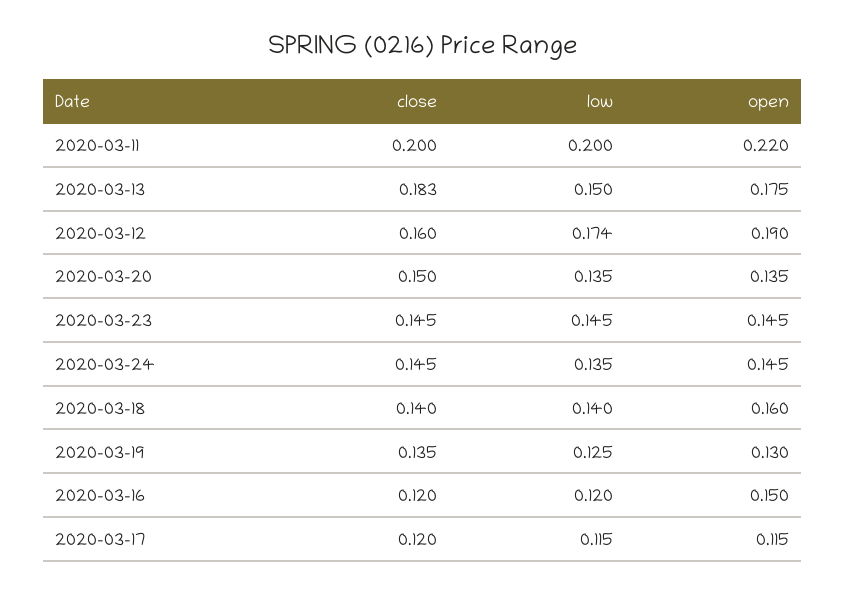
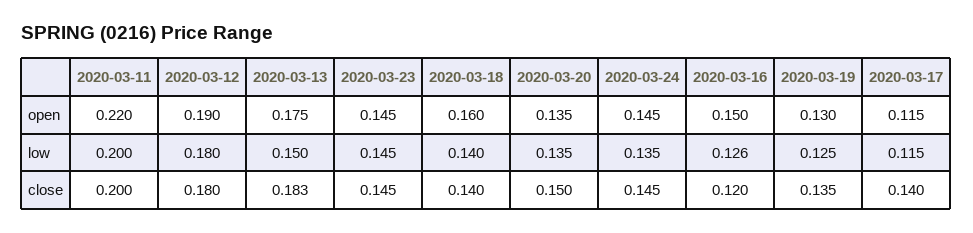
  {
    "close": {
      "2020-03-11": 0.2,
      "2020-03-13": 0.183,
-     "2020-03-12": 0.16,
+     "2020-03-12": 0.18,
      "2020-03-20": 0.15,
      "2020-03-23": 0.145,
      "2020-03-24": 0.145,
      "2020-03-18": 0.14,
      "2020-03-19": 0.135,
      "2020-03-16": 0.12,
-     "2020-03-17": 0.12
+     "2020-03-17": 0.14
    },
    "low": {
      "2020-03-11": 0.2,
      "2020-03-13": 0.15,
-     "2020-03-12": 0.174,
+     "2020-03-12": 0.18,
      "2020-03-20": 0.135,
      "2020-03-23": 0.145,
      "2020-03-24": 0.135,
      "2020-03-18": 0.14,
      "2020-03-19": 0.125,
-     "2020-03-16": 0.12,
+     "2020-03-16": 0.126,
      "2020-03-17": 0.115
    },
    "open": {
      "2020-03-11": 0.22,
      "2020-03-13": 0.175,
      "2020-03-12": 0.19,
      "2020-03-20": 0.135,
      "2020-03-23": 0.145,
      "2020-03-24": 0.145,
      "2020-03-18": 0.16,
      "2020-03-19": 0.13,
      "2020-03-16": 0.15,
      "2020-03-17": 0.115
    }
  }

